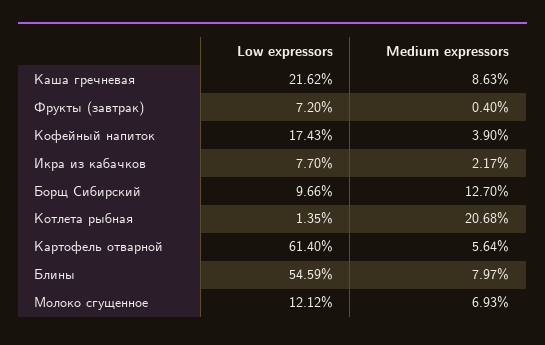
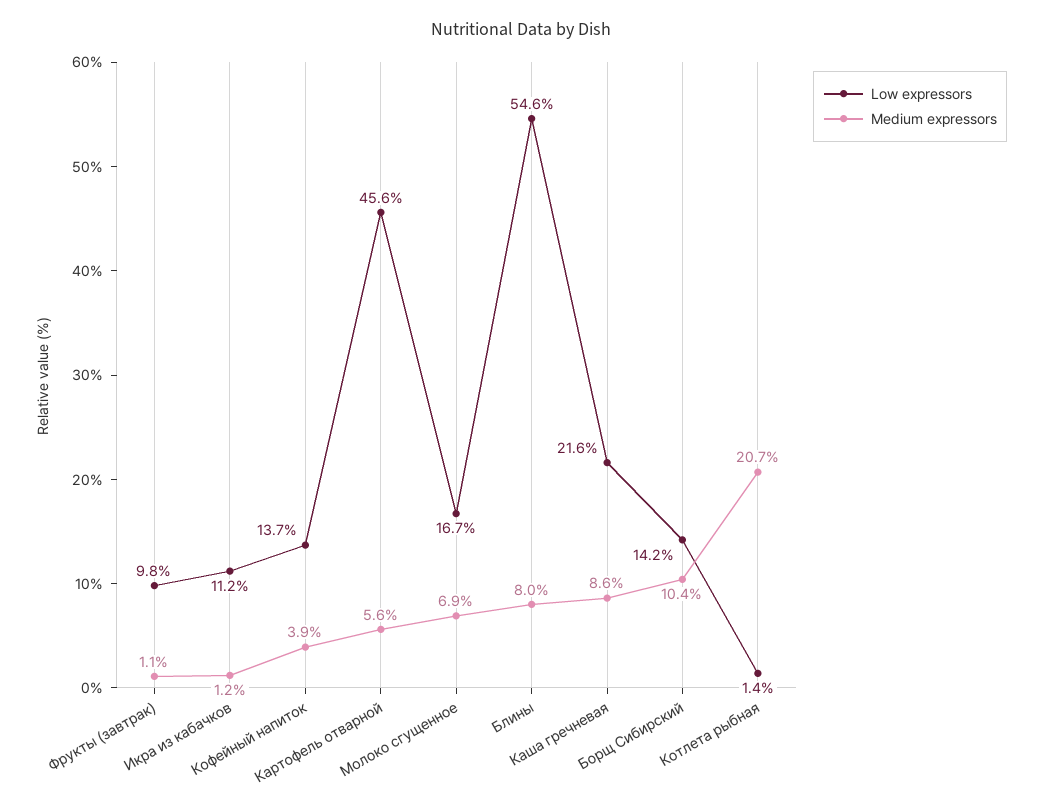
  {
    "Low expressors": {
      "Каша гречневая": 21.62,
-     "Фрукты (завтрак)": 7.2,
+     "Фрукты (завтрак)": 9.8,
-     "Кофейный напиток": 17.43,
+     "Кофейный напиток": 13.7,
-     "Икра из кабачков": 7.7,
+     "Икра из кабачков": 11.2,
-     "Борщ Сибирский": 9.66,
+     "Борщ Сибирский": 14.2,
      "Котлета рыбная": 1.35,
-     "Картофель отварной": 61.4,
+     "Картофель отварной": 45.6,
      "Блины": 54.59,
-     "Молоко сгущенное": 12.12
+     "Молоко сгущенное": 16.7
    },
    "Medium expressors": {
      "Каша гречневая": 8.63,
-     "Фрукты (завтрак)": 0.4,
+     "Фрукты (завтрак)": 1.1,
      "Кофейный напиток": 3.9,
-     "Икра из кабачков": 2.17,
+     "Икра из кабачков": 1.2,
-     "Борщ Сибирский": 12.7,
+     "Борщ Сибирский": 10.4,
      "Котлета рыбная": 20.68,
      "Картофель отварной": 5.64,
      "Блины": 7.97,
      "Молоко сгущенное": 6.93
    }
  }

